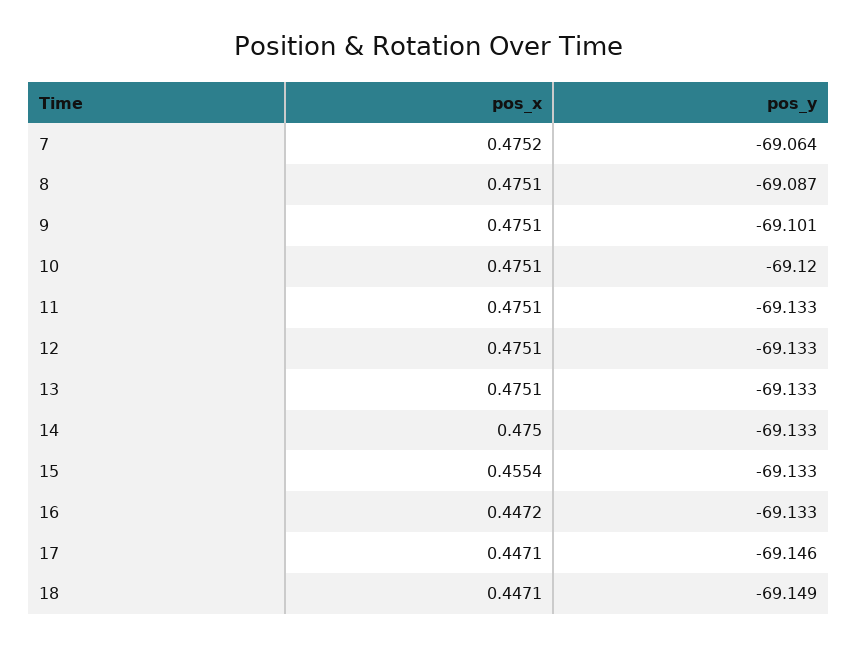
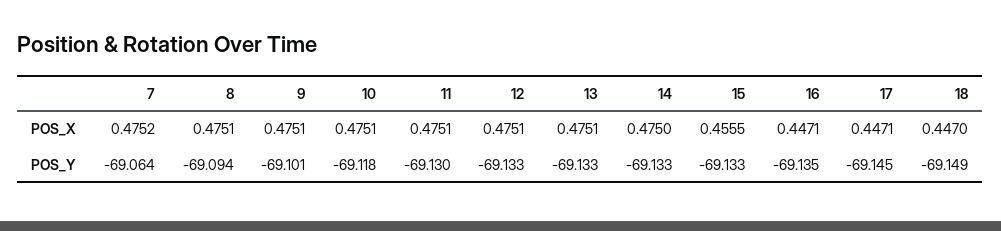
  {
    "pos_x": {
      "7": 0.4752,
      "8": 0.4751,
      "9": 0.4751,
      "10": 0.4751,
      "11": 0.4751,
      "12": 0.4751,
      "13": 0.4751,
      "14": 0.475,
-     "15": 0.4554,
+     "15": 0.4555,
-     "16": 0.4472,
+     "16": 0.4471,
      "17": 0.4471,
-     "18": 0.4471
+     "18": 0.447
    },
    "pos_y": {
      "7": -69.064,
-     "8": -69.087,
+     "8": -69.094,
      "9": -69.101,
-     "10": -69.12,
+     "10": -69.118,
-     "11": -69.133,
+     "11": -69.13,
      "12": -69.133,
      "13": -69.133,
      "14": -69.133,
      "15": -69.133,
-     "16": -69.133,
+     "16": -69.135,
-     "17": -69.146,
+     "17": -69.145,
      "18": -69.149
    }
  }

